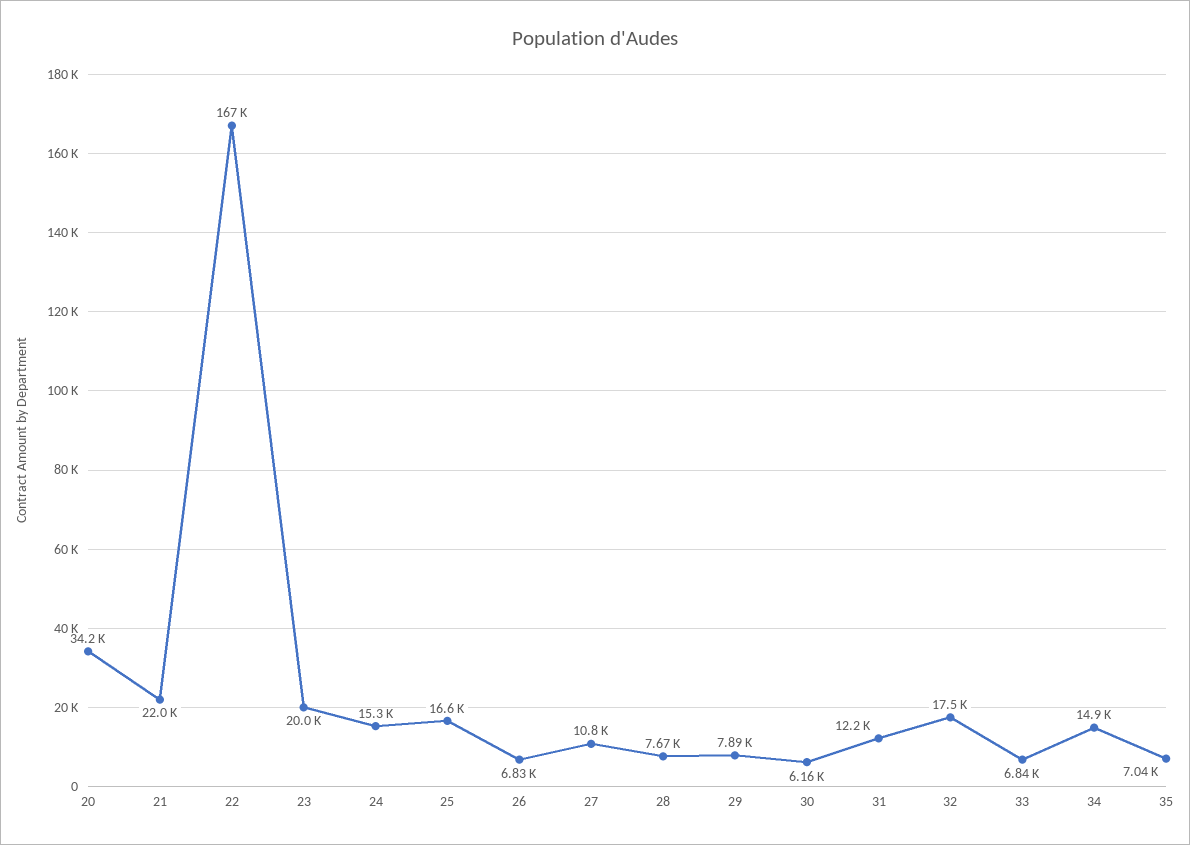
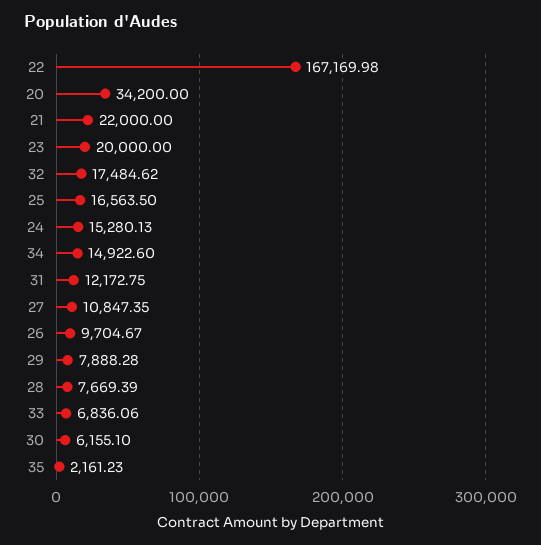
  {
    "20": 34200,
    "21": 22000,
    "22": 167169.98,
    "23": 20000,
    "24": 15280.13,
    "25": 16563.5,
-   "26": 6830,
+   "26": 9704.67,
    "27": 10847.35,
    "28": 7669.39,
    "29": 7888.28,
    "30": 6155.1,
    "31": 12172.75,
    "32": 17484.62,
    "33": 6836.06,
    "34": 14922.6,
-   "35": 7040
+   "35": 2161.23
  }

